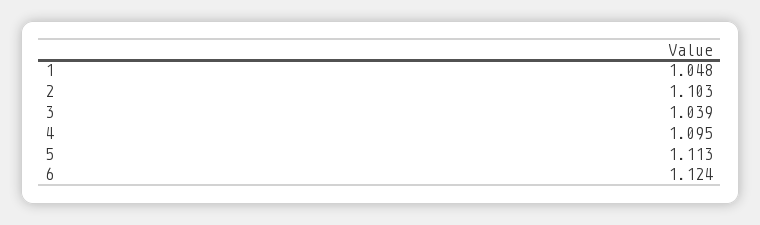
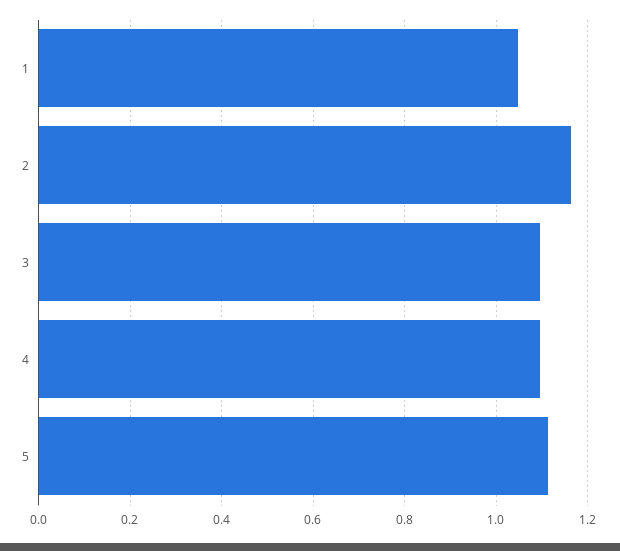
  {
    "1": 1.048,
-   "2": 1.103,
+   "2": 1.16,
-   "3": 1.039,
+   "3": 1.1,
    "4": 1.095,
-   "5": 1.113,
+   "5": 1.113
-   "6": 1.124
  }

